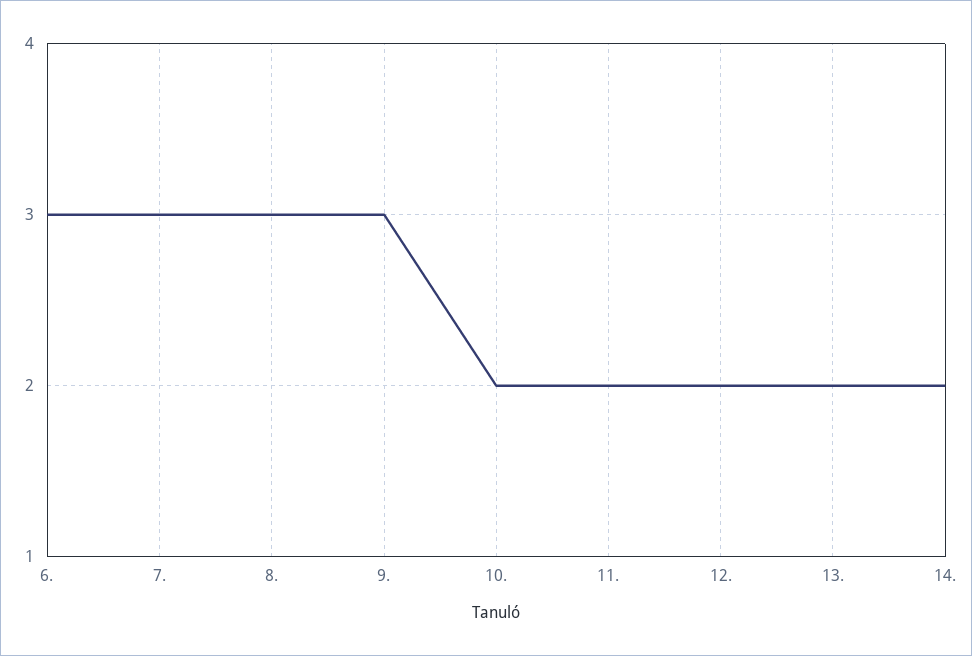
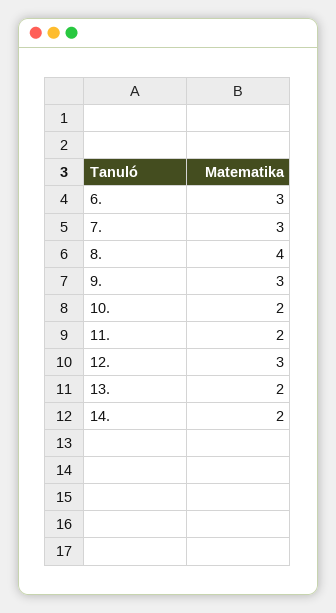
  {
    "6.": 3,
    "7.": 3,
-   "8.": 3,
+   "8.": 4,
    "9.": 3,
    "10.": 2,
    "11.": 2,
-   "12.": 2,
+   "12.": 3,
    "13.": 2,
    "14.": 2
  }

